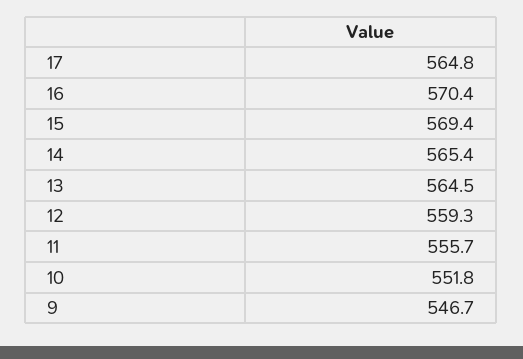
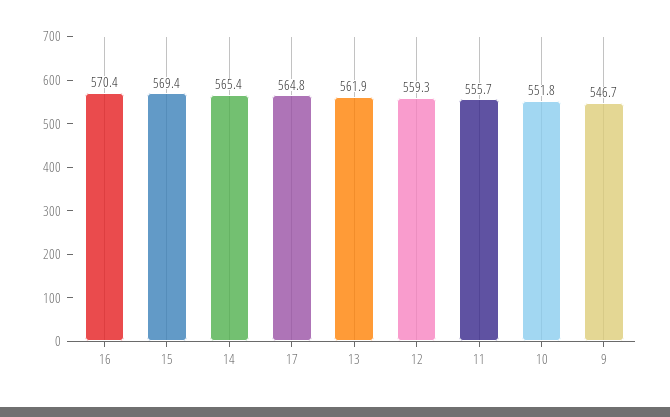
  {
    "17": 564.8,
    "16": 570.4,
    "15": 569.4,
    "14": 565.4,
-   "13": 564.5,
+   "13": 561.9,
    "12": 559.3,
    "11": 555.7,
    "10": 551.8,
    "9": 546.7
  }

